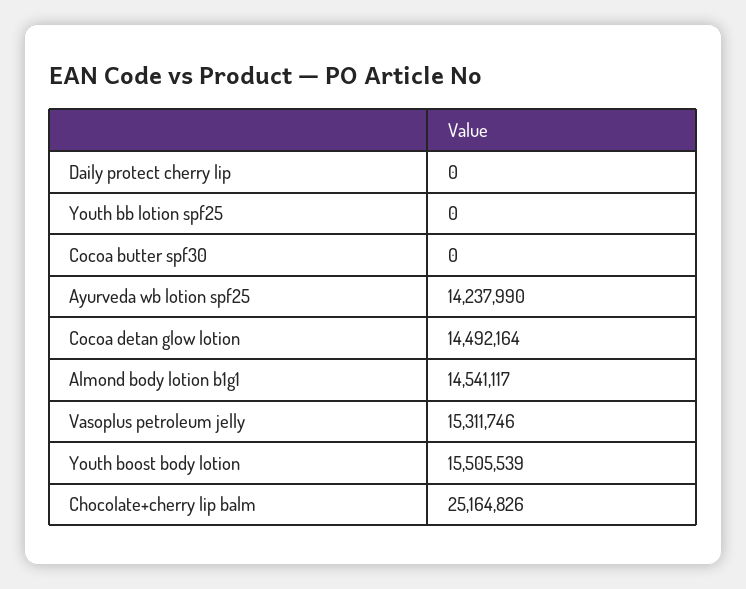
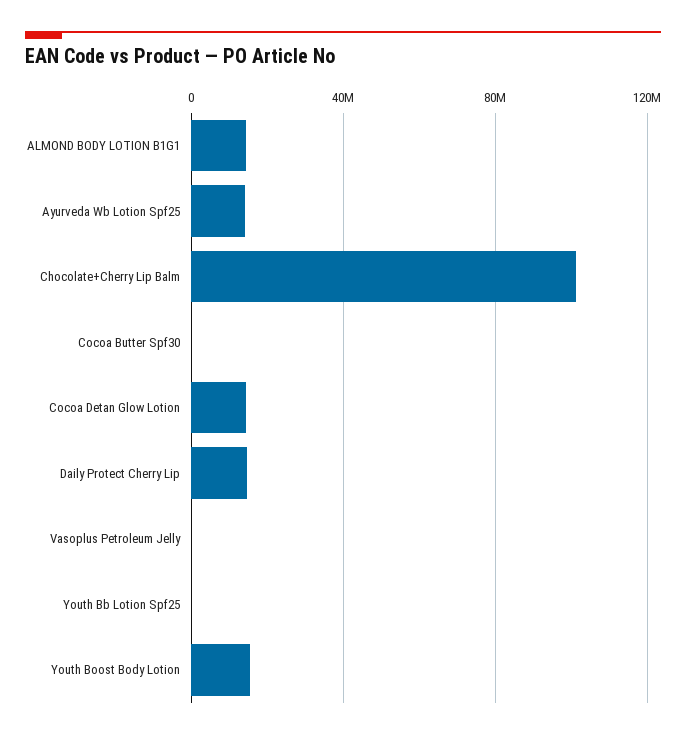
  {
-   "Daily protect cherry lip": 0,
+   "Daily protect cherry lip": 15000000,
    "Youth bb lotion spf25": 0,
    "Cocoa butter spf30": 0,
    "Ayurveda wb lotion spf25": 14237990,
    "Cocoa detan glow lotion": 14492164,
    "Almond body lotion b1g1": 14541117,
-   "Vasoplus petroleum jelly": 15311746,
+   "Vasoplus petroleum jelly": 0,
    "Youth boost body lotion": 15505539,
-   "Chocolate+cherry lip balm": 25164826
+   "Chocolate+cherry lip balm": 100000000
  }

